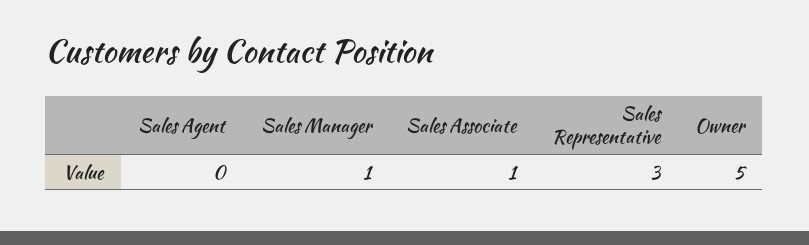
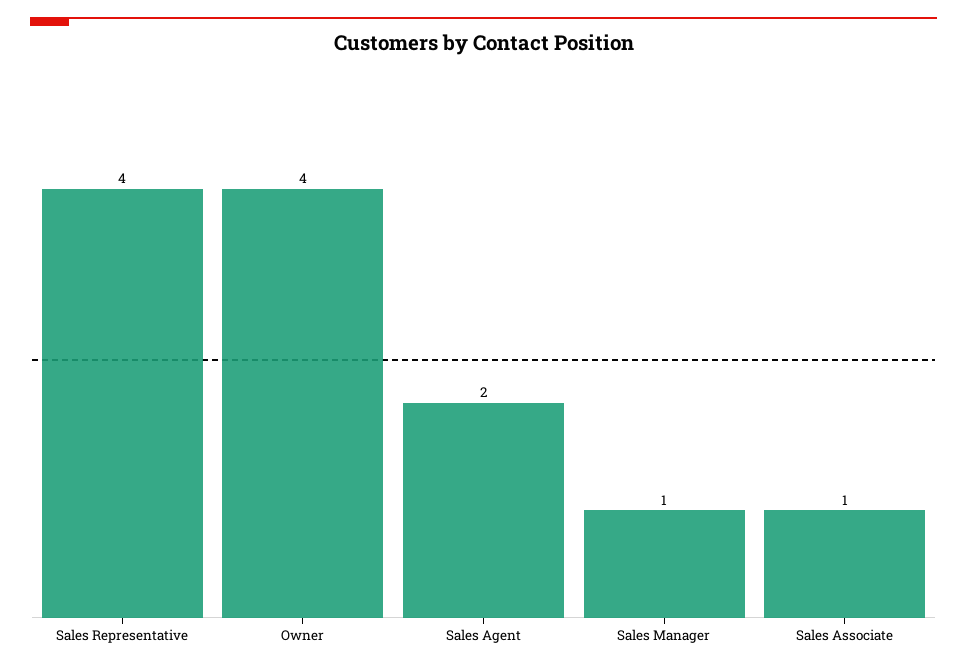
  {
-   "Sales Agent": 0,
+   "Sales Agent": 2,
    "Sales Manager": 1,
    "Sales Associate": 1,
-   "Sales Representative": 3,
+   "Sales Representative": 4,
-   "Owner": 5
+   "Owner": 4
  }

